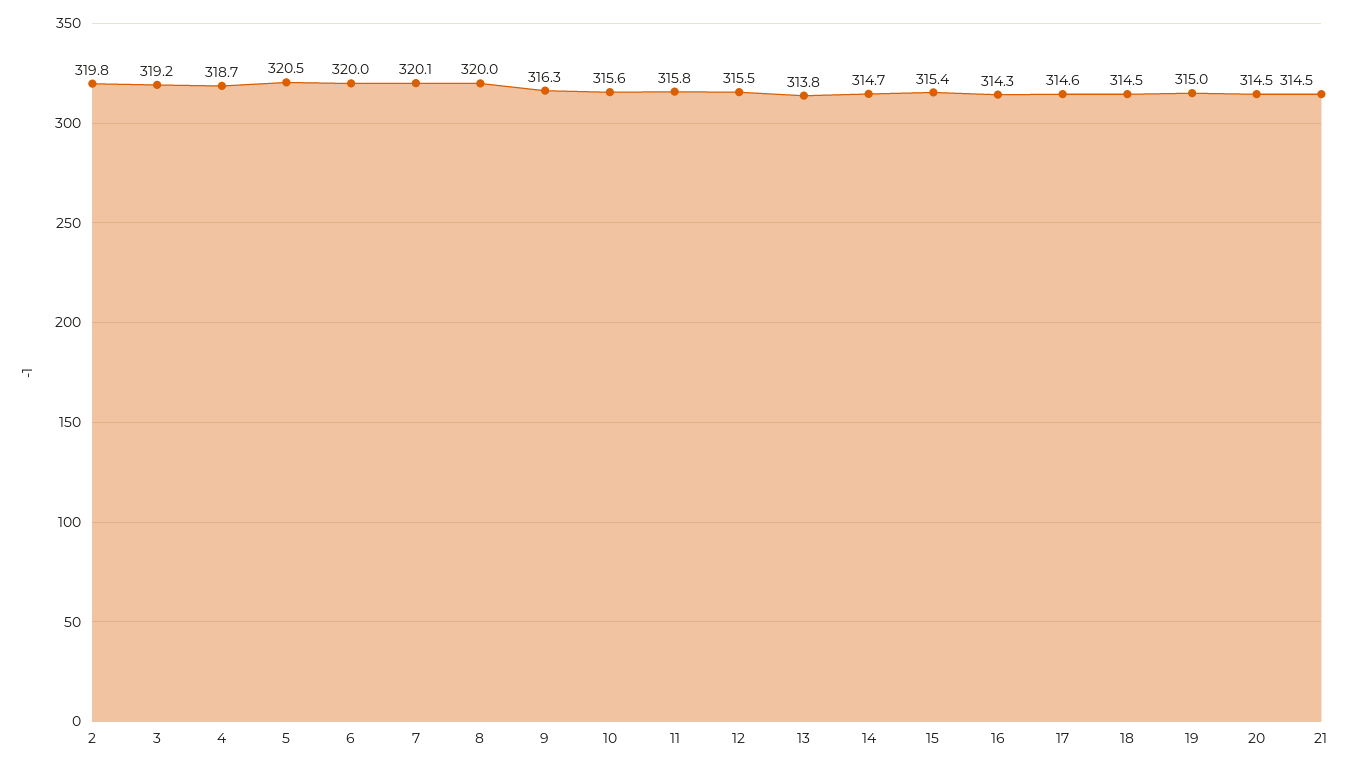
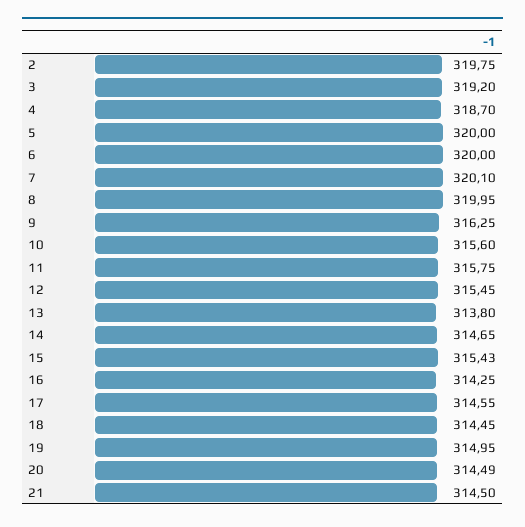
  {
    "2": 319.75,
    "3": 319.2,
    "4": 318.7,
-   "5": 320.5,
+   "5": 320,
    "6": 320,
    "7": 320.1,
    "8": 319.95,
    "9": 316.25,
    "10": 315.6,
    "11": 315.75,
    "12": 315.45,
    "13": 313.8,
    "14": 314.65,
    "15": 315.43,
    "16": 314.25,
    "17": 314.55,
    "18": 314.45,
    "19": 314.95,
    "20": 314.49,
    "21": 314.5
  }

